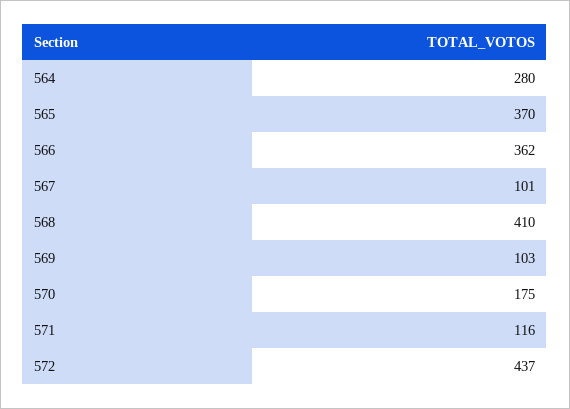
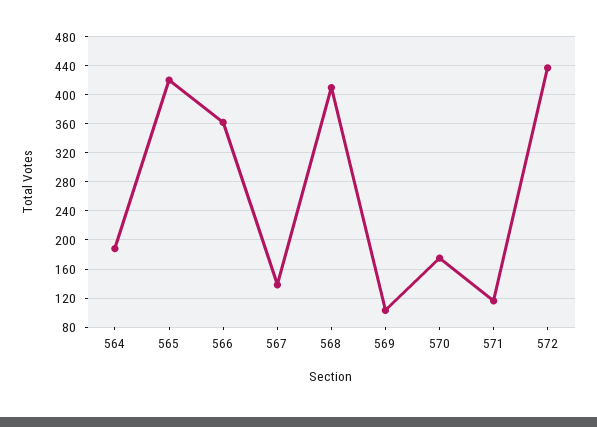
  {
-   "564": 280,
+   "564": 190,
-   "565": 370,
+   "565": 420,
    "566": 362,
-   "567": 101,
+   "567": 140,
    "568": 410,
    "569": 103,
    "570": 175,
    "571": 116,
    "572": 437
  }

